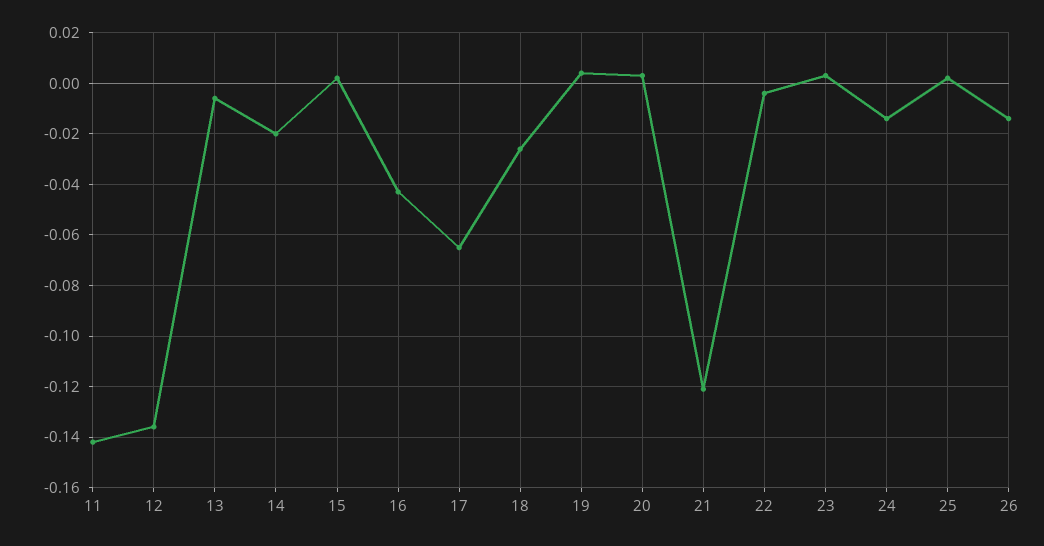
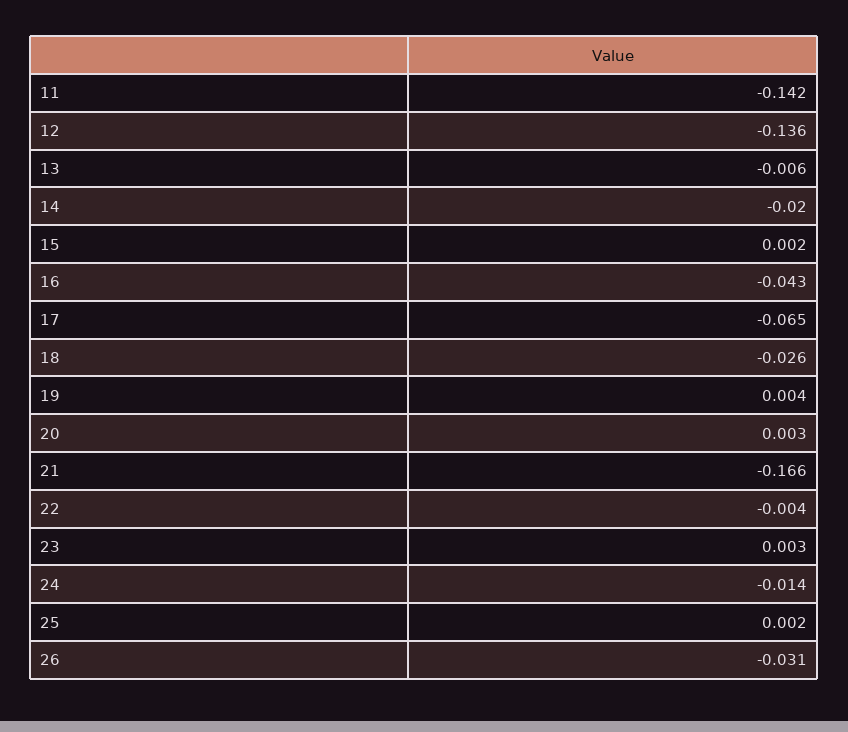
  {
    "11": -0.142,
    "12": -0.136,
    "13": -0.006,
    "14": -0.02,
    "15": 0.002,
    "16": -0.043,
    "17": -0.065,
    "18": -0.026,
    "19": 0.004,
    "20": 0.003,
-   "21": -0.12,
+   "21": -0.166,
    "22": -0.004,
    "23": 0.003,
    "24": -0.014,
    "25": 0.002,
-   "26": -0.015
+   "26": -0.031
  }

